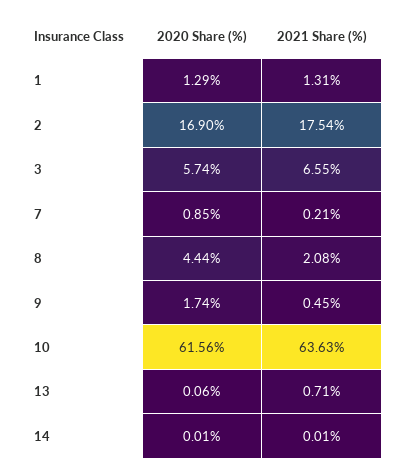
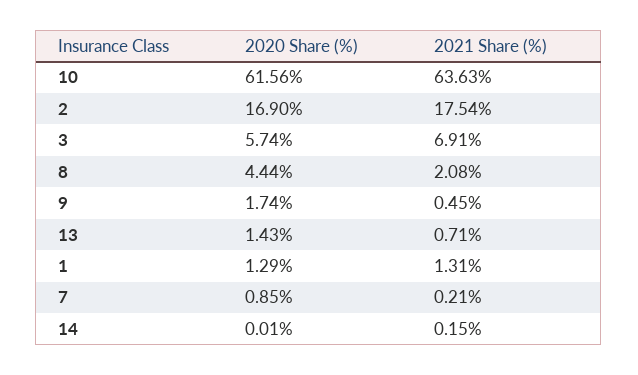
  {
    "2020 Share (%)": {
      "1": 1.29,
      "2": 16.9,
      "3": 5.74,
      "7": 0.85,
      "8": 4.44,
      "9": 1.74,
      "10": 61.56,
-     "13": 0.06,
+     "13": 1.43,
      "14": 0.01
    },
    "2021 Share (%)": {
      "1": 1.31,
      "2": 17.54,
-     "3": 6.55,
+     "3": 6.91,
      "7": 0.21,
      "8": 2.08,
      "9": 0.45,
      "10": 63.63,
      "13": 0.71,
-     "14": 0.01
+     "14": 0.15
    }
  }

